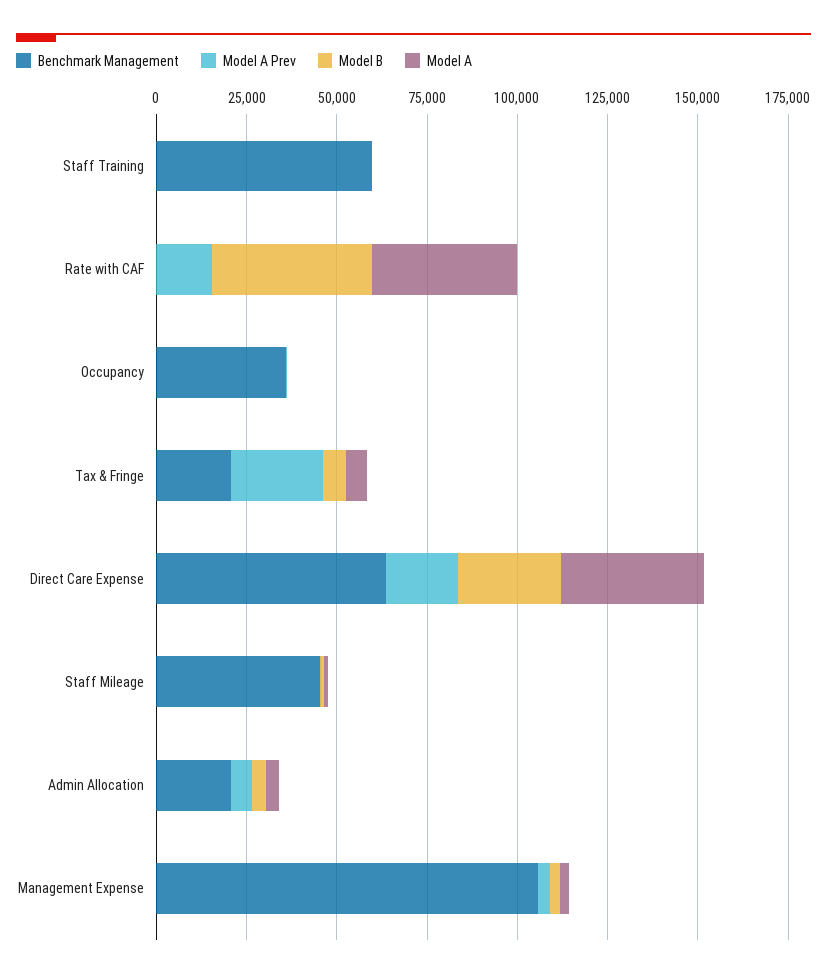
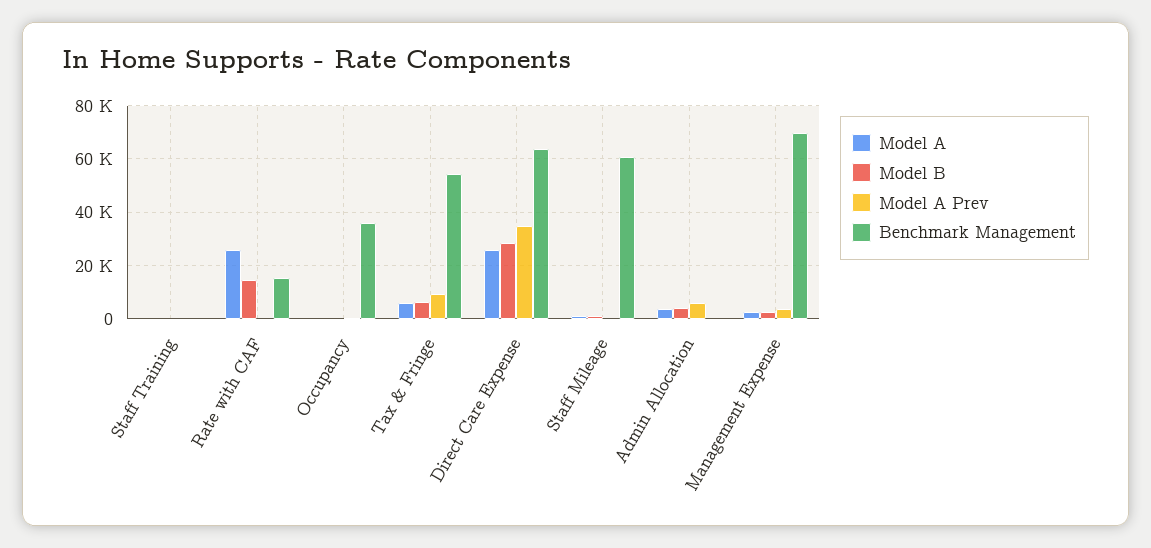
  {
    "Benchmark Management": {
-     "Staff Training": 60000,
+     "Staff Training": 0,
-     "Rate with CAF": 0,
+     "Rate with CAF": 15000,
      "Occupancy": 35000,
-     "Tax & Fringe": 20000,
+     "Tax & Fringe": 55000,
      "Direct Care Expense": 62500,
-     "Staff Mileage": 45000,
+     "Staff Mileage": 60000,
-     "Admin Allocation": 20000,
+     "Admin Allocation": 0,
-     "Management Expense": 105000
+     "Management Expense": 70000
    },
    "Model A Prev": {
      "Staff Training": 0,
-     "Rate with CAF": 15000,
+     "Rate with CAF": 0,
      "Occupancy": 0,
-     "Tax & Fringe": 25000,
+     "Tax & Fringe": 10000,
-     "Direct Care Expense": 20000,
+     "Direct Care Expense": 35000,
      "Staff Mileage": 0,
      "Admin Allocation": 5000,
      "Management Expense": 2500
    },
    "Model B": {
      "Staff Training": 0,
-     "Rate with CAF": 45000,
+     "Rate with CAF": 15000,
      "Occupancy": 0,
      "Tax & Fringe": 7500,
      "Direct Care Expense": 27500,
      "Staff Mileage": 0,
      "Admin Allocation": 5000,
      "Management Expense": 2500
    },
    "Model A": {
      "Staff Training": 0,
-     "Rate with CAF": 40000,
+     "Rate with CAF": 25000,
      "Occupancy": 0,
      "Tax & Fringe": 5000,
-     "Direct Care Expense": 40000,
+     "Direct Care Expense": 25000,
      "Staff Mileage": 0,
      "Admin Allocation": 2500,
      "Management Expense": 2500
    }
  }

